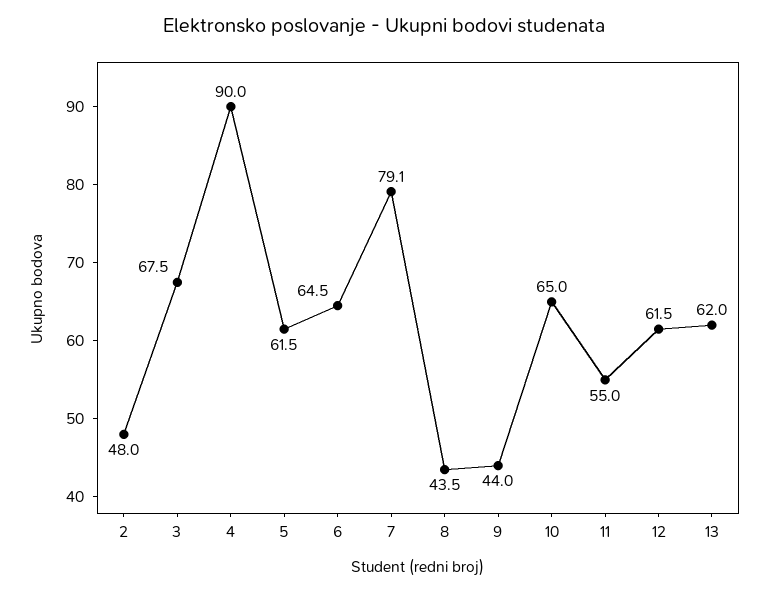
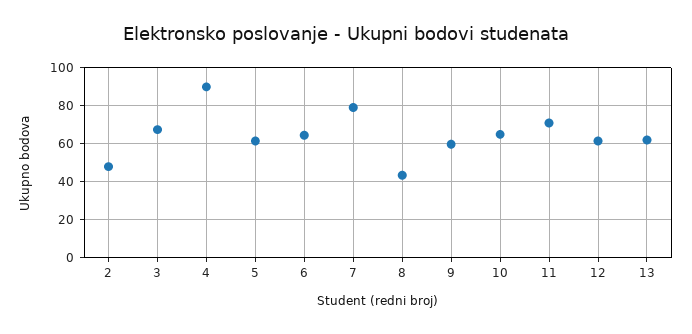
  {
    "2": 48,
    "3": 67.5,
    "4": 90,
    "5": 61.5,
    "6": 64.5,
    "7": 79.1,
    "8": 43.5,
-   "9": 44,
+   "9": 60,
    "10": 65,
-   "11": 55,
+   "11": 70,
    "12": 61.5,
    "13": 62
  }

